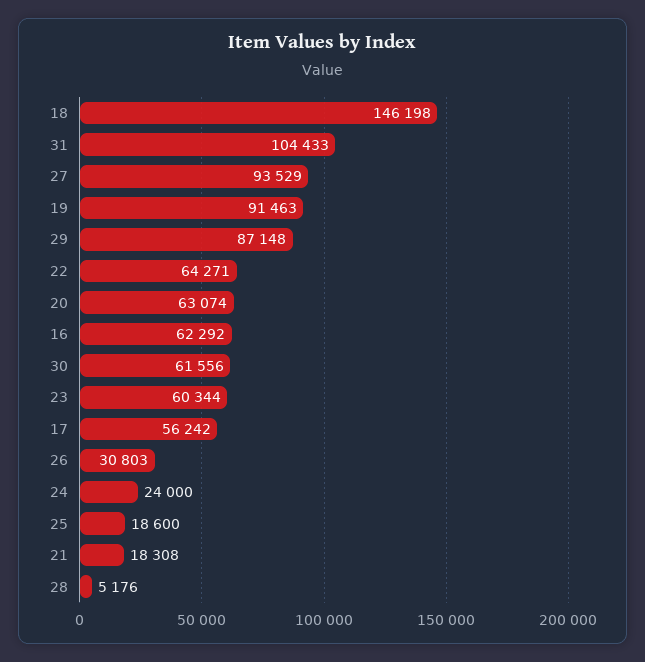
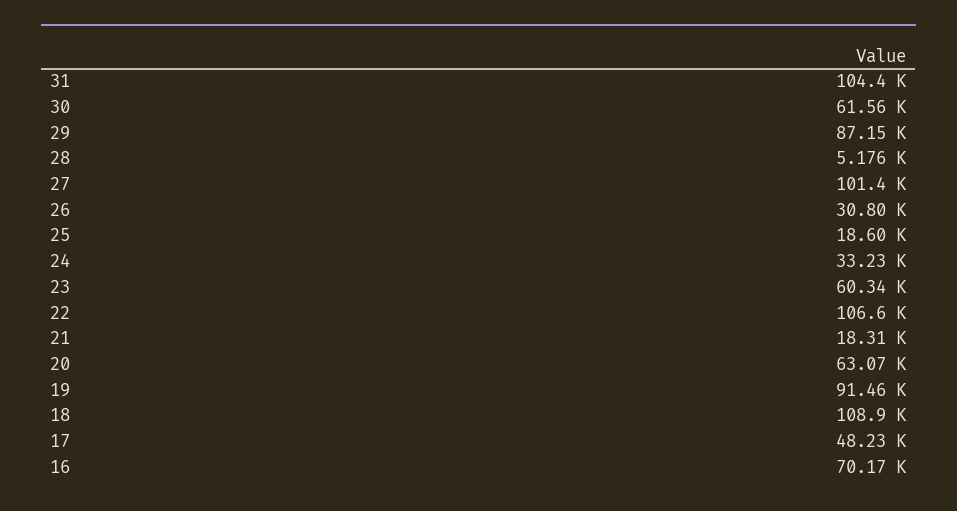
  {
-   "18": 146198,
+   "18": 108900,
    "31": 104433,
-   "27": 93529,
+   "27": 101400,
    "19": 91463,
    "29": 87148,
-   "22": 64271,
+   "22": 106600,
    "20": 63074,
-   "16": 62292,
+   "16": 70170,
    "30": 61556,
    "23": 60344,
-   "17": 56242,
+   "17": 48230,
    "26": 30803,
-   "24": 24000,
+   "24": 33230,
    "25": 18600,
    "21": 18308,
    "28": 5176
  }

